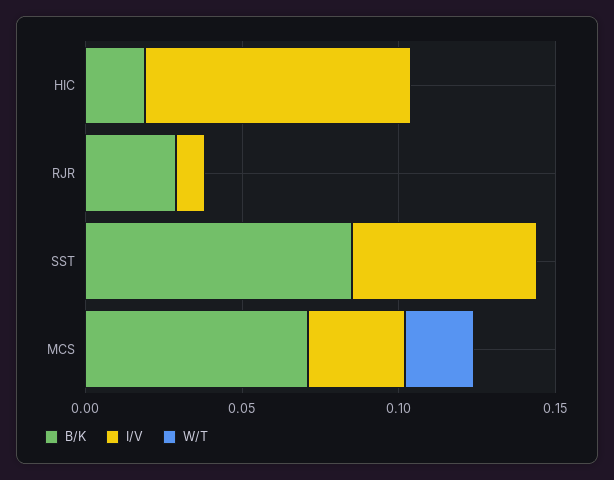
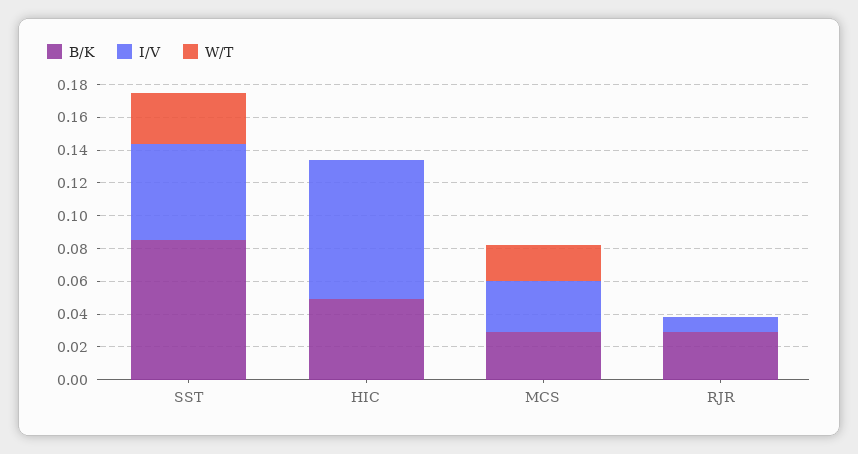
  {
    "B/K": {
-     "HIC": 0.02,
+     "HIC": 0.05,
      "RJR": 0.03,
      "SST": 0.085,
-     "MCS": 0.07
+     "MCS": 0.03
    },
    "I/V": {
      "HIC": 0.085,
      "RJR": 0.01,
      "SST": 0.06,
      "MCS": 0.03
    },
    "W/T": {
      "HIC": 0,
      "RJR": 0,
-     "SST": 0,
+     "SST": 0.03,
      "MCS": 0.02
    }
  }

